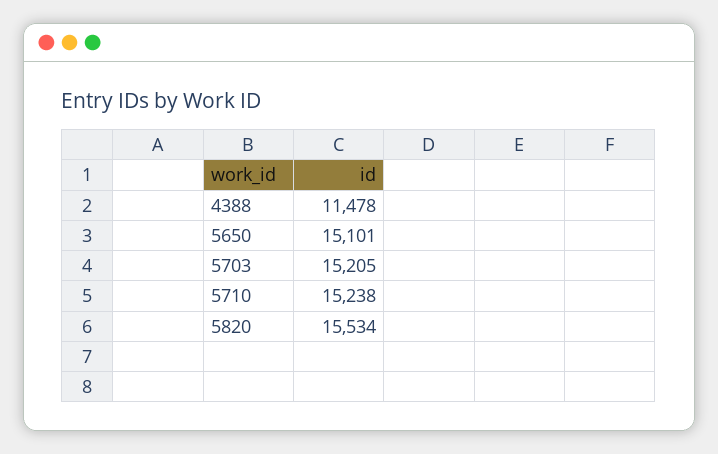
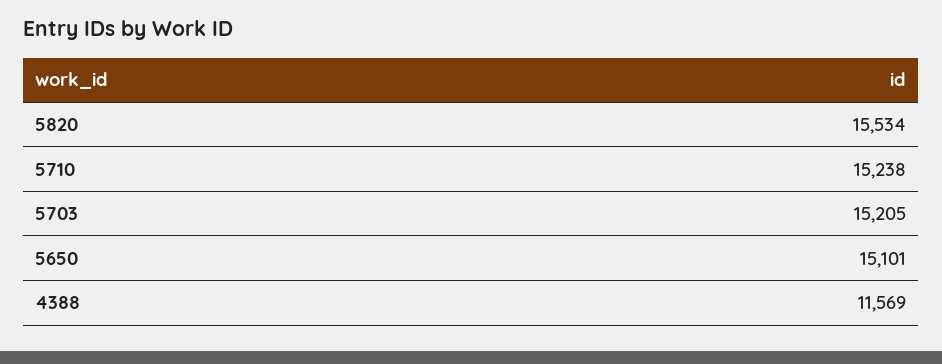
  {
-   "4388": 11478,
+   "4388": 11569,
    "5650": 15101,
    "5703": 15205,
    "5710": 15238,
    "5820": 15534
  }

